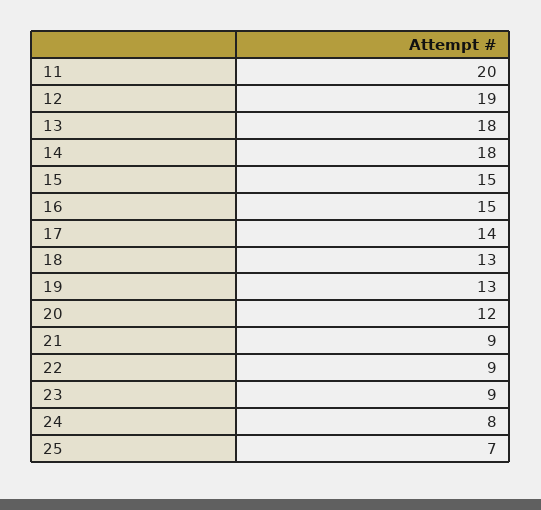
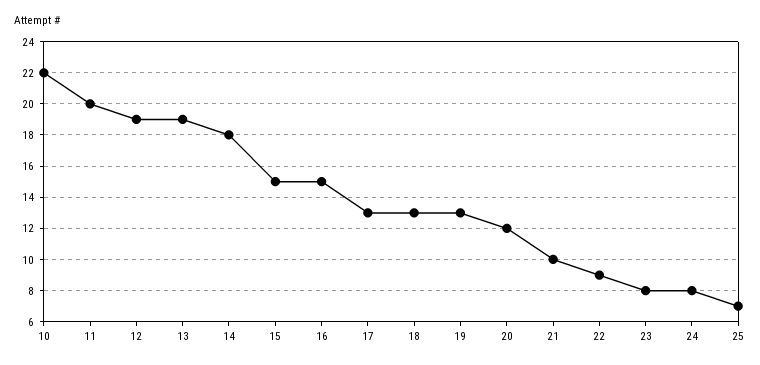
  {
    "11": 20,
    "12": 19,
-   "13": 18,
+   "13": 19,
    "14": 18,
    "15": 15,
    "16": 15,
-   "17": 14,
+   "17": 13,
    "18": 13,
    "19": 13,
    "20": 12,
-   "21": 9,
+   "21": 10,
    "22": 9,
-   "23": 9,
+   "23": 8,
    "24": 8,
-   "25": 7
+   "25": 7,
+   "10": 22
  }

